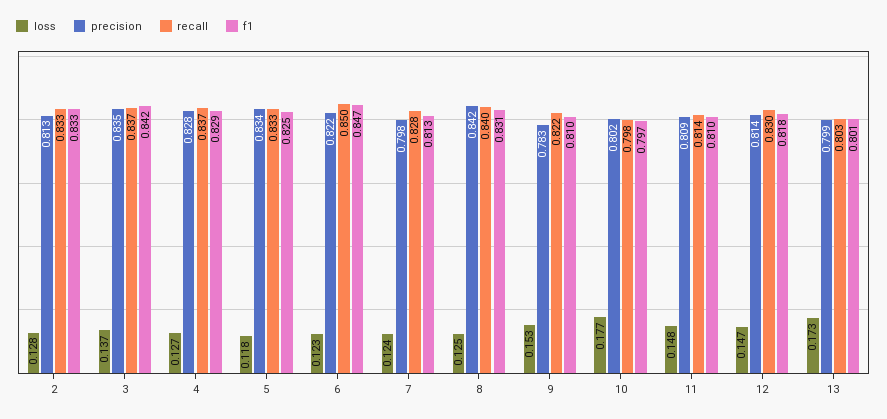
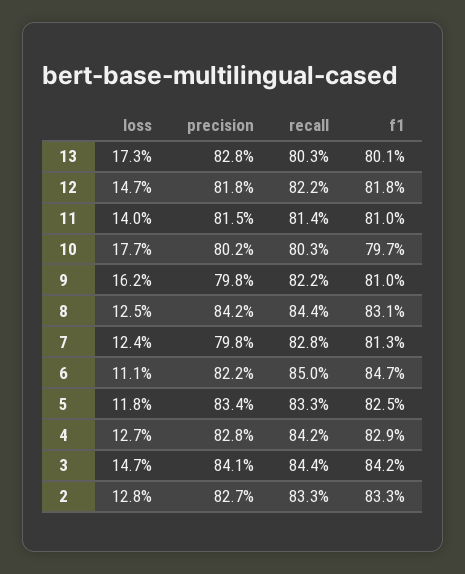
  {
    "loss": {
      "2": 0.128,
-     "3": 0.137,
+     "3": 0.147,
      "4": 0.127,
      "5": 0.118,
-     "6": 0.123,
+     "6": 0.111,
      "7": 0.124,
      "8": 0.125,
-     "9": 0.153,
+     "9": 0.162,
      "10": 0.177,
-     "11": 0.148,
+     "11": 0.14,
      "12": 0.147,
      "13": 0.173
    },
    "precision": {
-     "2": 0.813,
+     "2": 0.827,
-     "3": 0.835,
+     "3": 0.841,
      "4": 0.828,
      "5": 0.834,
      "6": 0.822,
      "7": 0.798,
      "8": 0.842,
-     "9": 0.783,
+     "9": 0.798,
      "10": 0.802,
-     "11": 0.809,
+     "11": 0.815,
-     "12": 0.814,
+     "12": 0.818,
-     "13": 0.799
+     "13": 0.828
    },
    "recall": {
      "2": 0.833,
-     "3": 0.837,
+     "3": 0.844,
-     "4": 0.837,
+     "4": 0.842,
      "5": 0.833,
      "6": 0.85,
      "7": 0.828,
-     "8": 0.84,
+     "8": 0.844,
      "9": 0.822,
-     "10": 0.798,
+     "10": 0.803,
      "11": 0.814,
-     "12": 0.83,
+     "12": 0.822,
      "13": 0.803
    },
    "f1": {
      "2": 0.833,
      "3": 0.842,
      "4": 0.829,
      "5": 0.825,
      "6": 0.847,
      "7": 0.813,
      "8": 0.831,
      "9": 0.81,
      "10": 0.797,
      "11": 0.81,
      "12": 0.818,
      "13": 0.801
    }
  }

